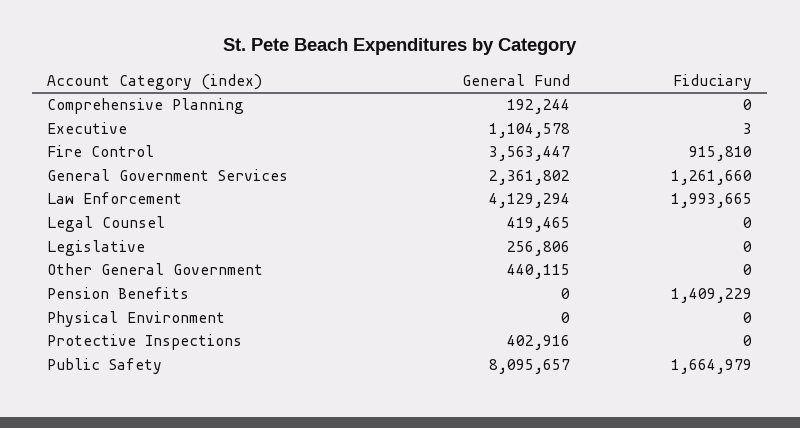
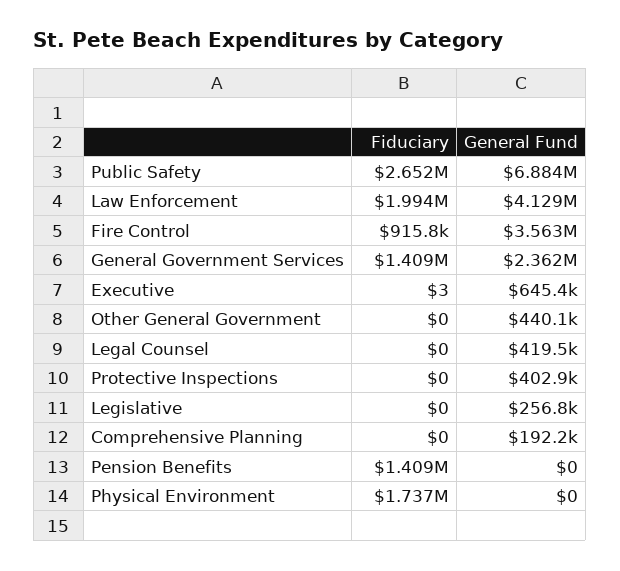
  {
    "General Fund": {
      "Comprehensive Planning": 192244,
-     "Executive": 1104578,
+     "Executive": 645400,
      "Fire Control": 3563447,
      "General Government Services": 2361802,
      "Law Enforcement": 4129294,
      "Legal Counsel": 419465,
      "Legislative": 256806,
      "Other General Government": 440115,
      "Pension Benefits": 0,
      "Physical Environment": 0,
      "Protective Inspections": 402916,
-     "Public Safety": 8095657
+     "Public Safety": 6884000
    },
    "Fiduciary": {
      "Comprehensive Planning": 0,
      "Executive": 3,
      "Fire Control": 915810,
-     "General Government Services": 1261660,
+     "General Government Services": 1409000,
      "Law Enforcement": 1993665,
      "Legal Counsel": 0,
      "Legislative": 0,
      "Other General Government": 0,
      "Pension Benefits": 1409229,
-     "Physical Environment": 0,
+     "Physical Environment": 1737000,
      "Protective Inspections": 0,
-     "Public Safety": 1664979
+     "Public Safety": 2652000
    }
  }

